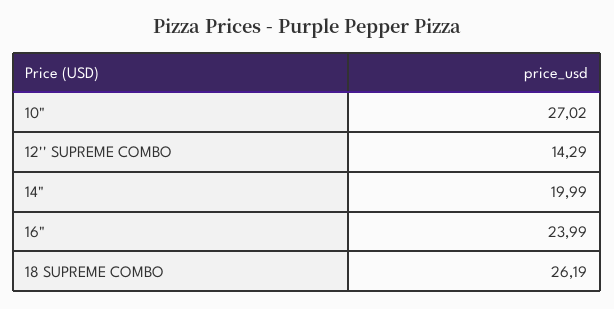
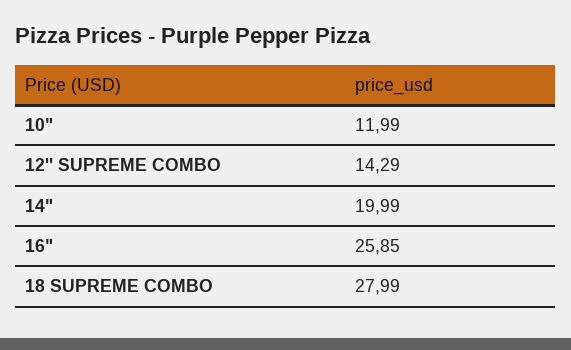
  {
-   "10\"": 27.02,
+   "10\"": 11.99,
    "12'' SUPREME COMBO": 14.29,
    "14\"": 19.99,
-   "16\"": 23.99,
+   "16\"": 25.85,
-   "18 SUPREME COMBO": 26.19
+   "18 SUPREME COMBO": 27.99
  }

